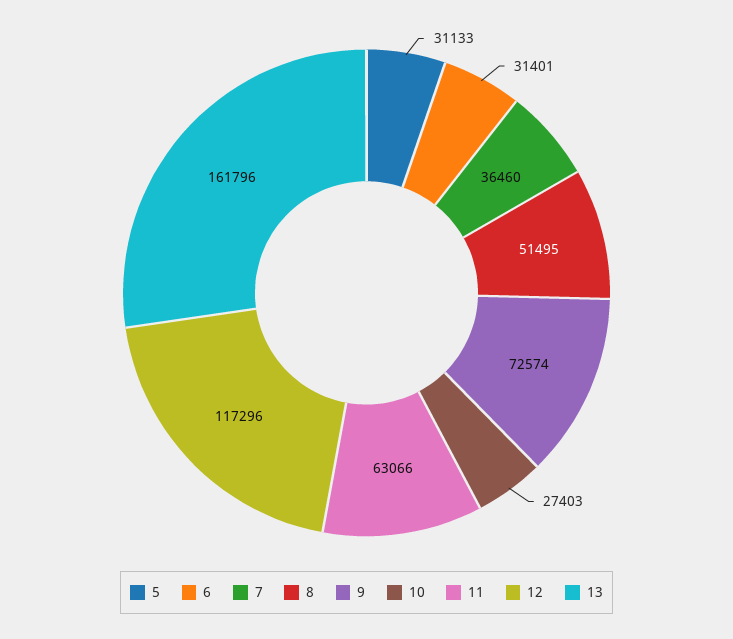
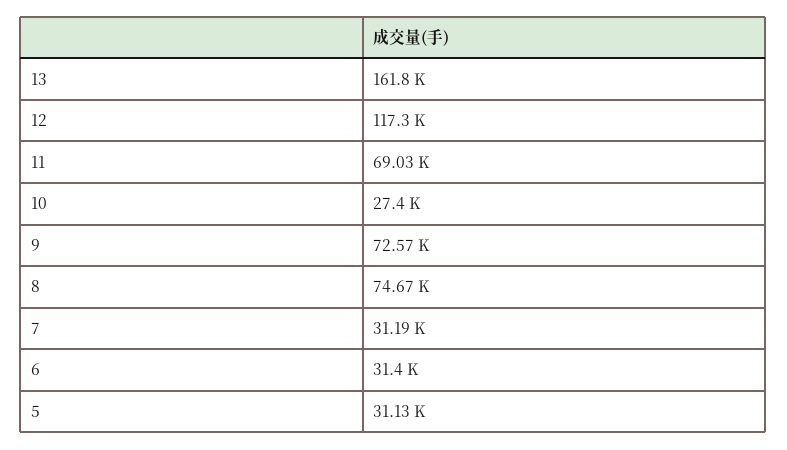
  {
    "5": 31133,
    "6": 31401,
-   "7": 36460,
+   "7": 31190,
-   "8": 51495,
+   "8": 74670,
    "9": 72574,
    "10": 27403,
-   "11": 63066,
+   "11": 69030,
    "12": 117296,
    "13": 161796
  }

